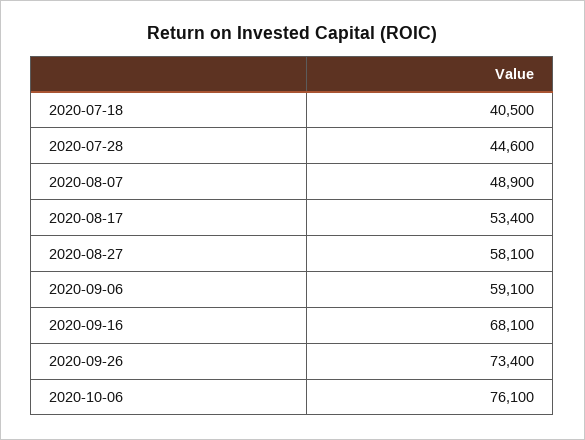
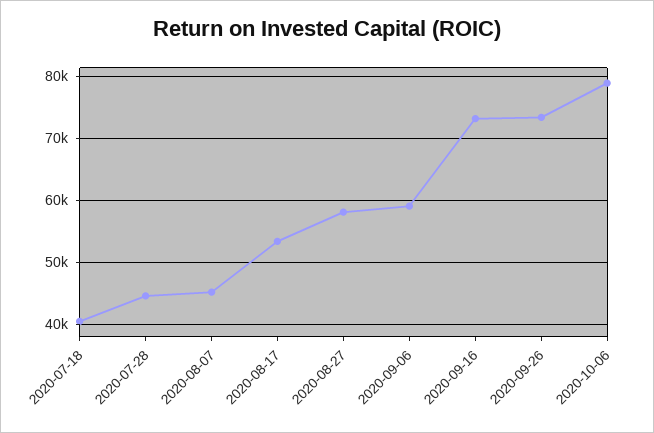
  {
    "2020-07-18": 40500,
    "2020-07-28": 44600,
-   "2020-08-07": 48900,
+   "2020-08-07": 45000,
    "2020-08-17": 53400,
    "2020-08-27": 58100,
    "2020-09-06": 59100,
-   "2020-09-16": 68100,
+   "2020-09-16": 73000,
    "2020-09-26": 73400,
-   "2020-10-06": 76100
+   "2020-10-06": 79000
  }

